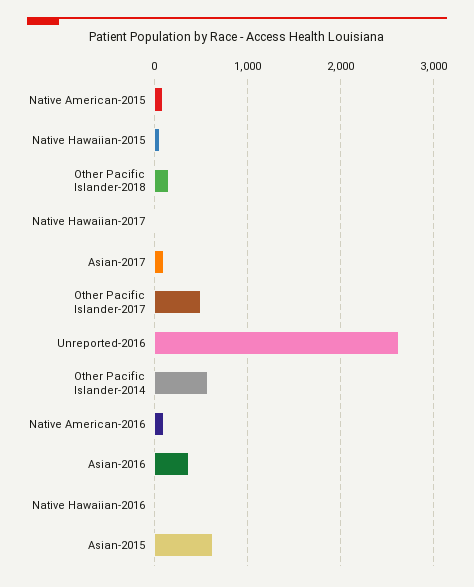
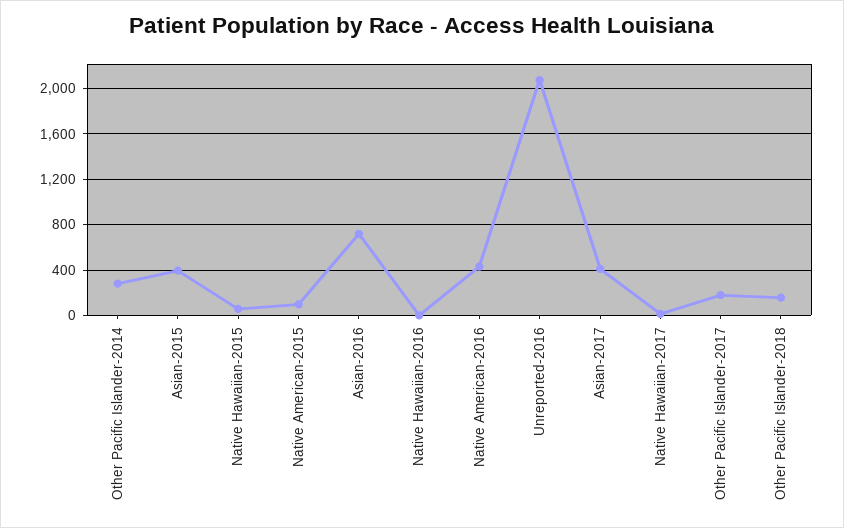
  {
    "Native American-2015": 100,
    "Native Hawaiian-2015": 100,
    "Other Pacific Islander-2018": 200,
    "Native Hawaiian-2017": 0,
-   "Asian-2017": 100,
+   "Asian-2017": 400,
-   "Other Pacific Islander-2017": 500,
+   "Other Pacific Islander-2017": 200,
-   "Unreported-2016": 2600,
+   "Unreported-2016": 2100,
-   "Other Pacific Islander-2014": 600,
+   "Other Pacific Islander-2014": 300,
-   "Native American-2016": 100,
+   "Native American-2016": 400,
-   "Asian-2016": 400,
+   "Asian-2016": 700,
    "Native Hawaiian-2016": 0,
-   "Asian-2015": 600
+   "Asian-2015": 400
  }

